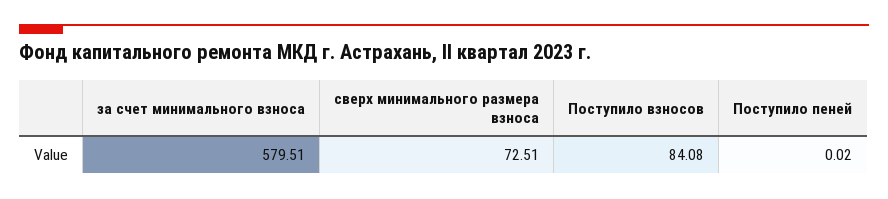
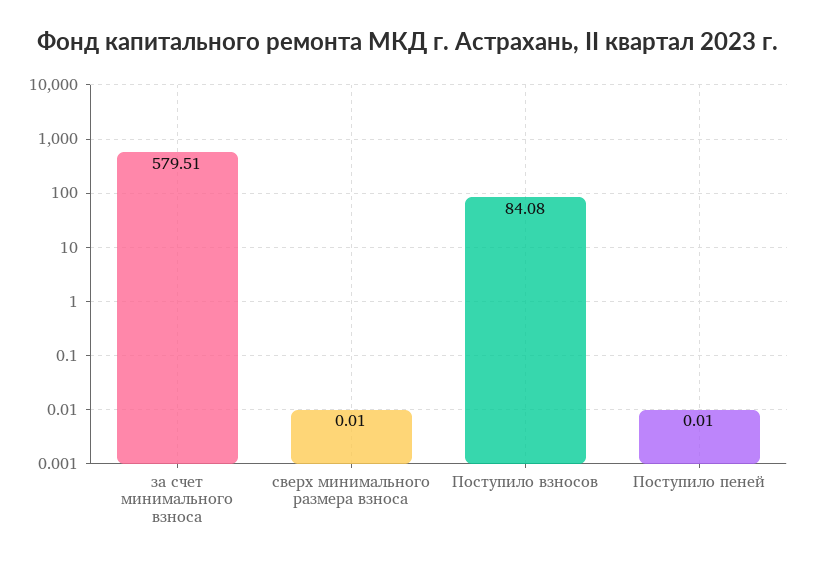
  {
    "за счет минимального взноса": 579.51,
-   "сверх минимального размера взноса": 72.51,
+   "сверх минимального размера взноса": 0.01,
    "Поступило взносов": 84.08,
-   "Поступило пеней": 0.02
+   "Поступило пеней": 0.01
  }

